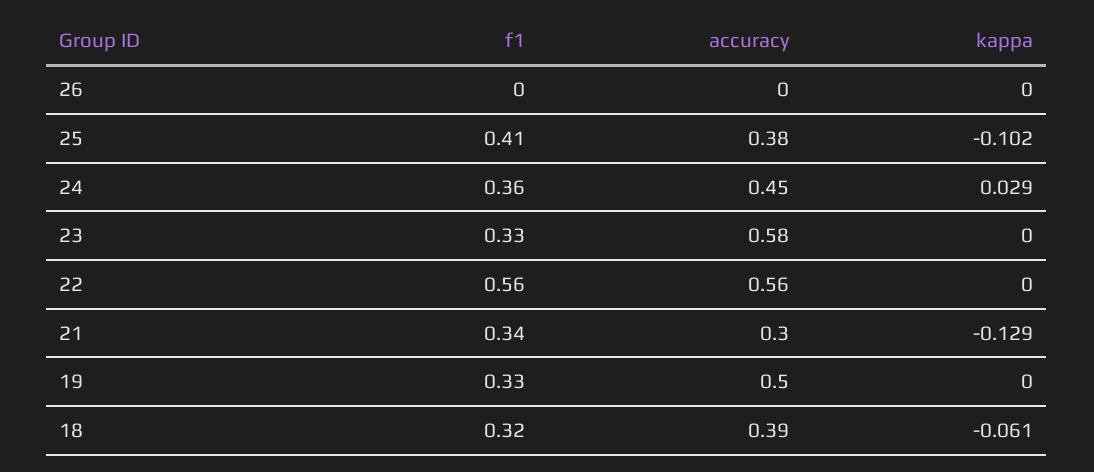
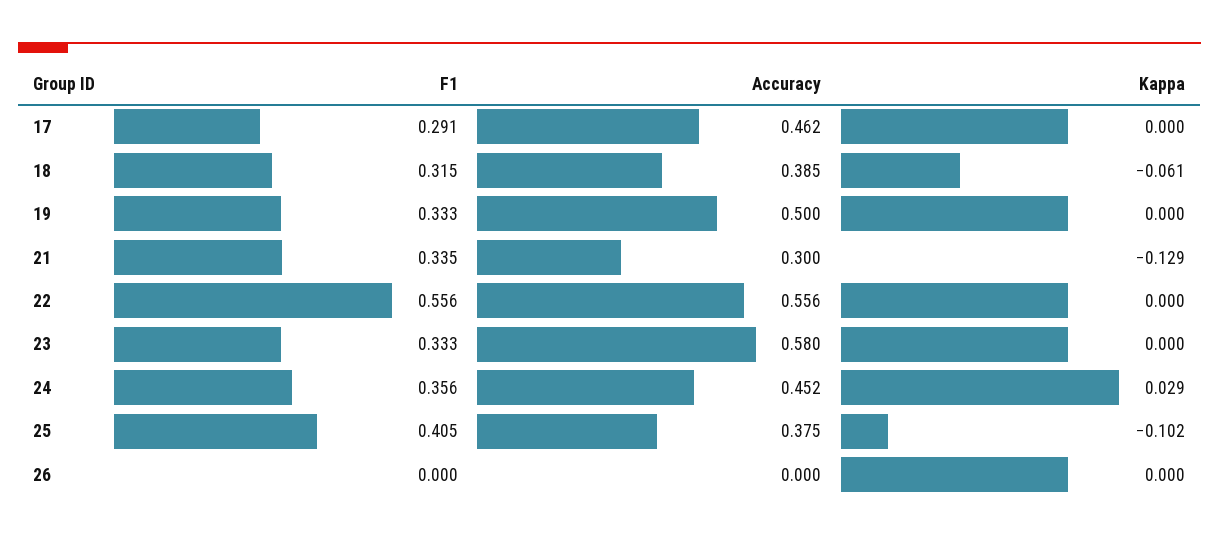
  {
    "f1": {
      "26": 0,
      "25": 0.405,
      "24": 0.356,
      "23": 0.333,
      "22": 0.556,
      "21": 0.335,
      "19": 0.333,
-     "18": 0.315
+     "18": 0.315,
+     "17": 0.291
    },
    "accuracy": {
      "26": 0,
      "25": 0.375,
      "24": 0.452,
      "23": 0.58,
      "22": 0.556,
      "21": 0.3,
      "19": 0.5,
-     "18": 0.385
+     "18": 0.385,
+     "17": 0.462
    },
    "kappa": {
      "26": 0,
      "25": -0.102,
      "24": 0.029,
      "23": 0,
      "22": 0,
      "21": -0.129,
      "19": 0,
-     "18": -0.061
+     "18": -0.061,
+     "17": 0
    }
  }

